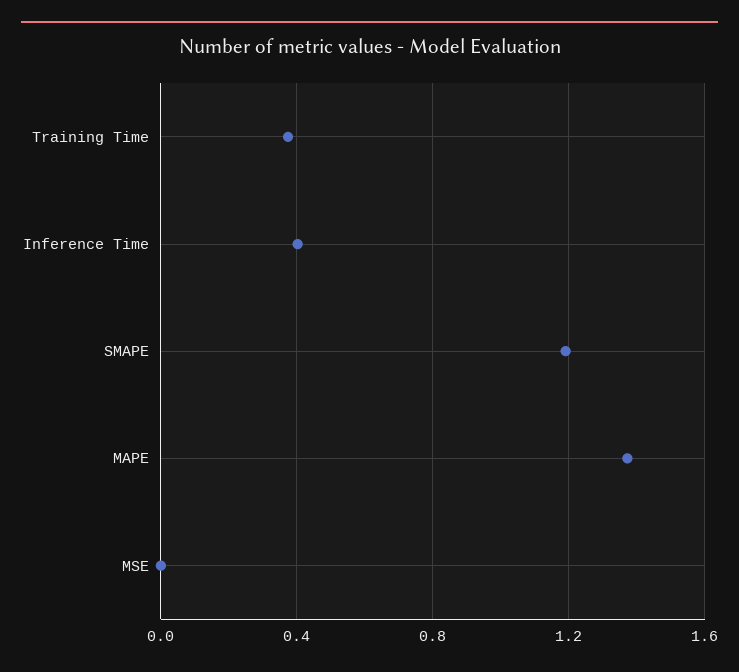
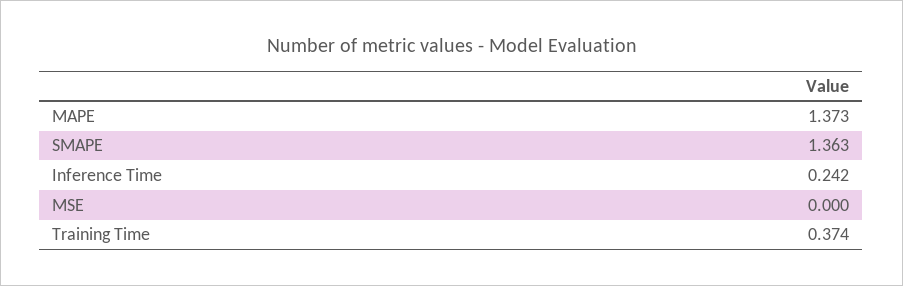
  {
    "Training Time": 0.374,
-   "Inference Time": 0.4,
+   "Inference Time": 0.242,
-   "SMAPE": 1.2,
+   "SMAPE": 1.363,
    "MAPE": 1.373,
    "MSE": 0
  }

